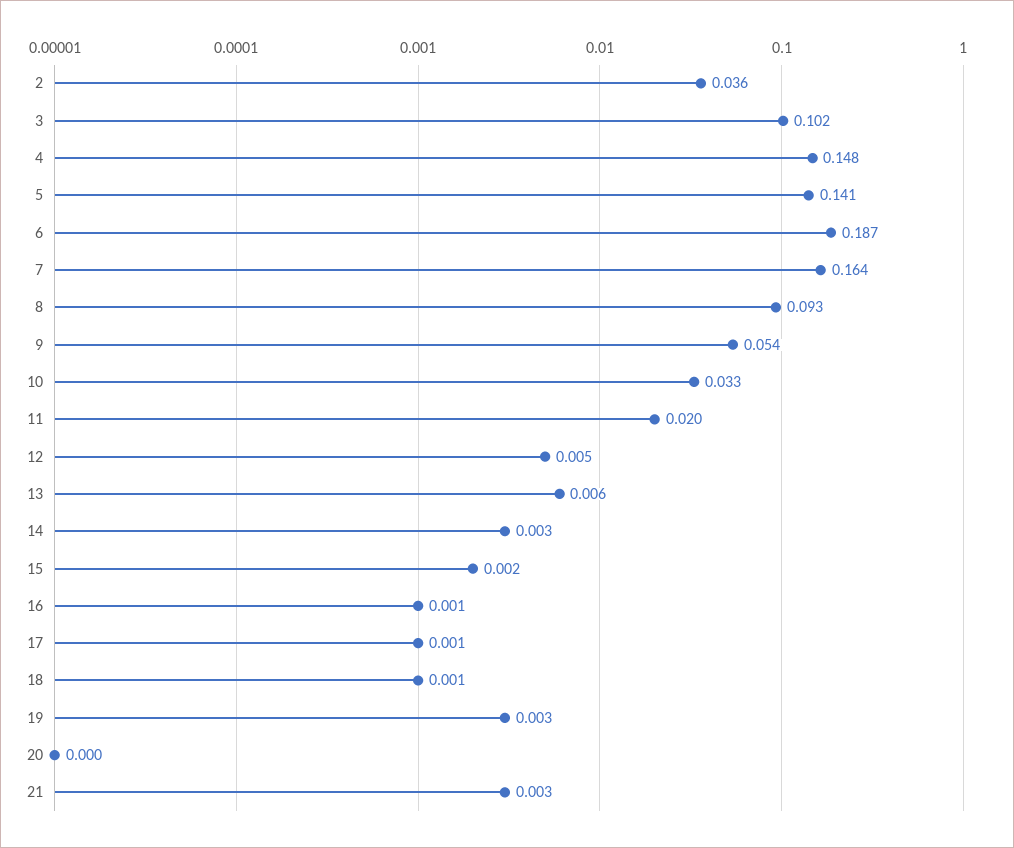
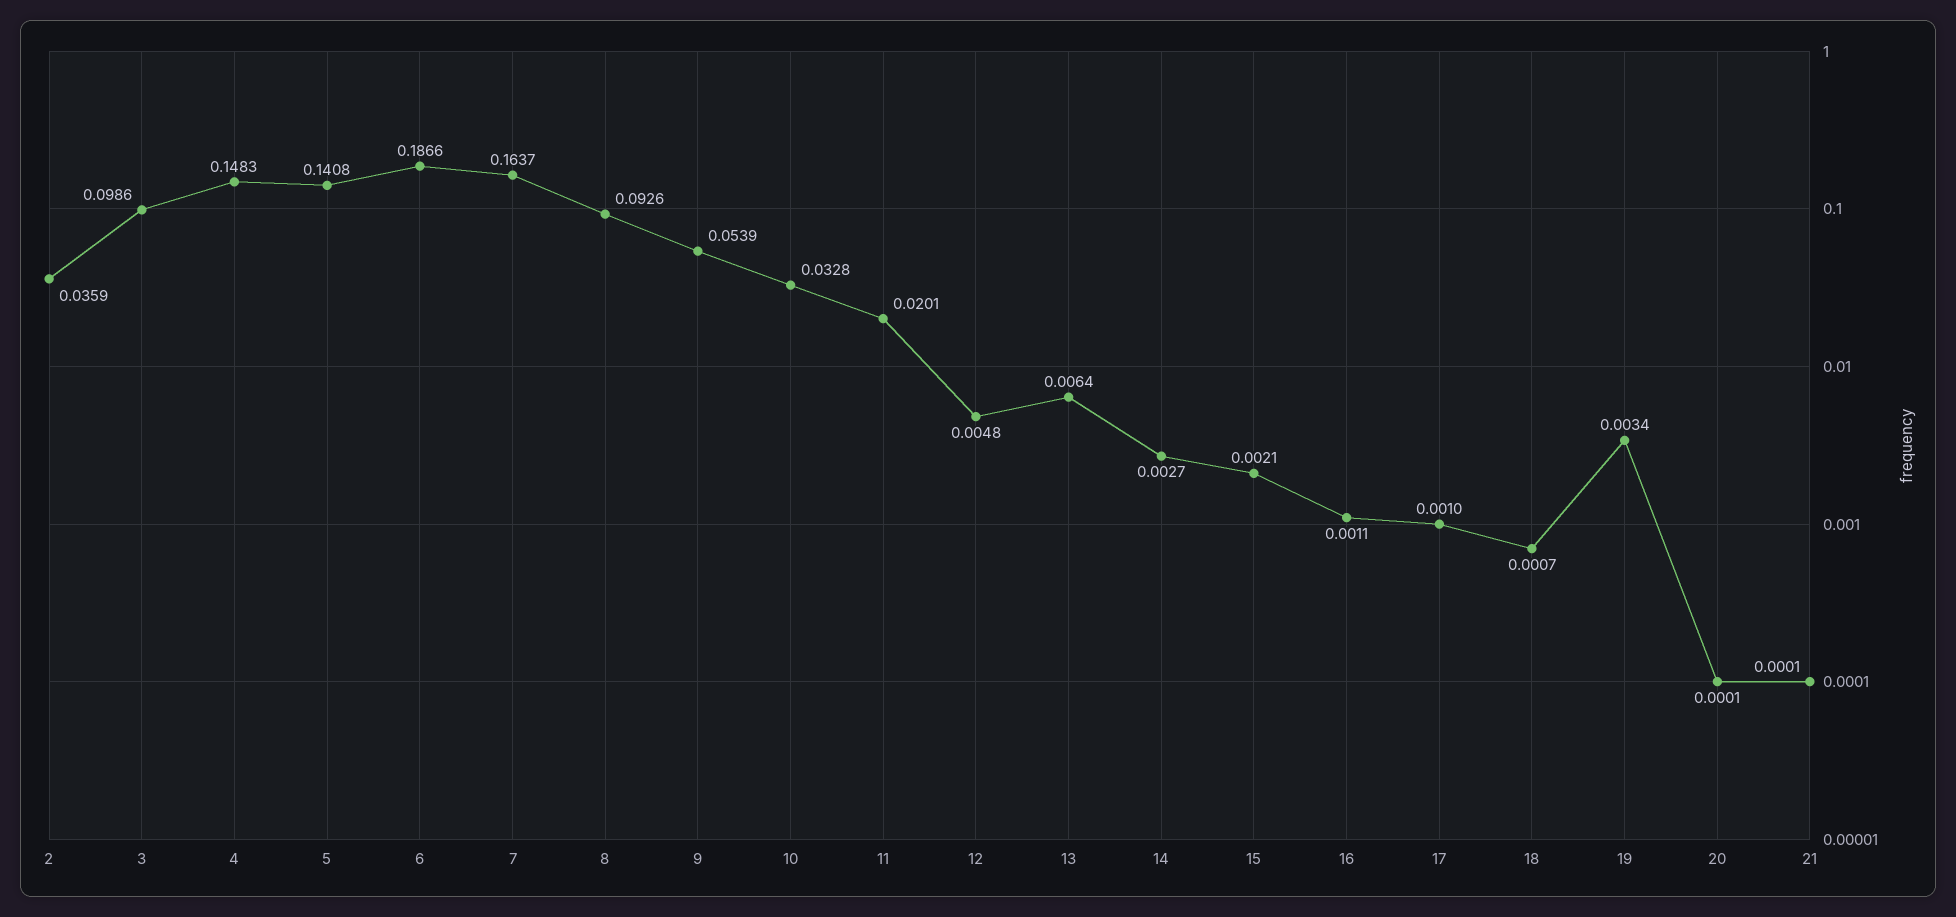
  {
    "2": 0.0359,
-   "3": 0.102,
+   "3": 0.0986,
    "4": 0.1483,
    "5": 0.1408,
    "6": 0.1866,
    "7": 0.1637,
    "8": 0.0926,
    "9": 0.0539,
    "10": 0.0328,
    "11": 0.0201,
    "12": 0.0048,
    "13": 0.0064,
    "14": 0.0027,
    "15": 0.0021,
    "16": 0.0011,
    "17": 0.001,
    "18": 0.0007,
    "19": 0.0034,
    "20": 0.0001,
-   "21": 0.003
+   "21": 0.0001
  }

